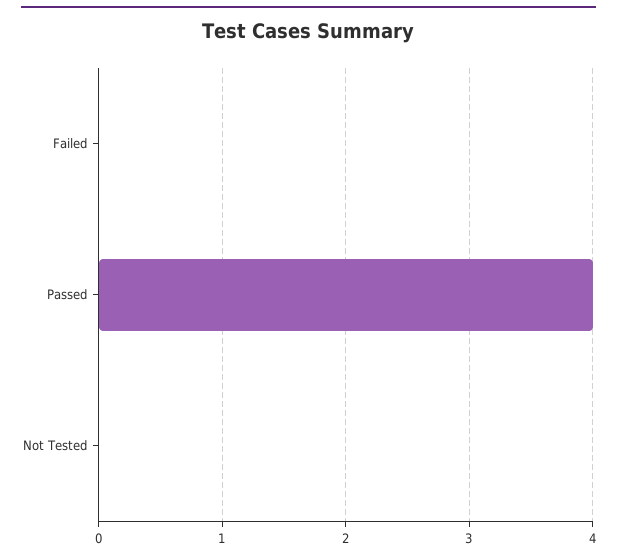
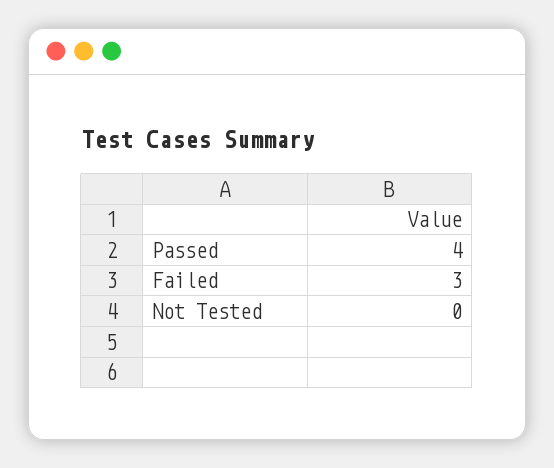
  {
-   "Failed": 0,
+   "Failed": 3,
    "Passed": 4,
    "Not Tested": 0
  }

